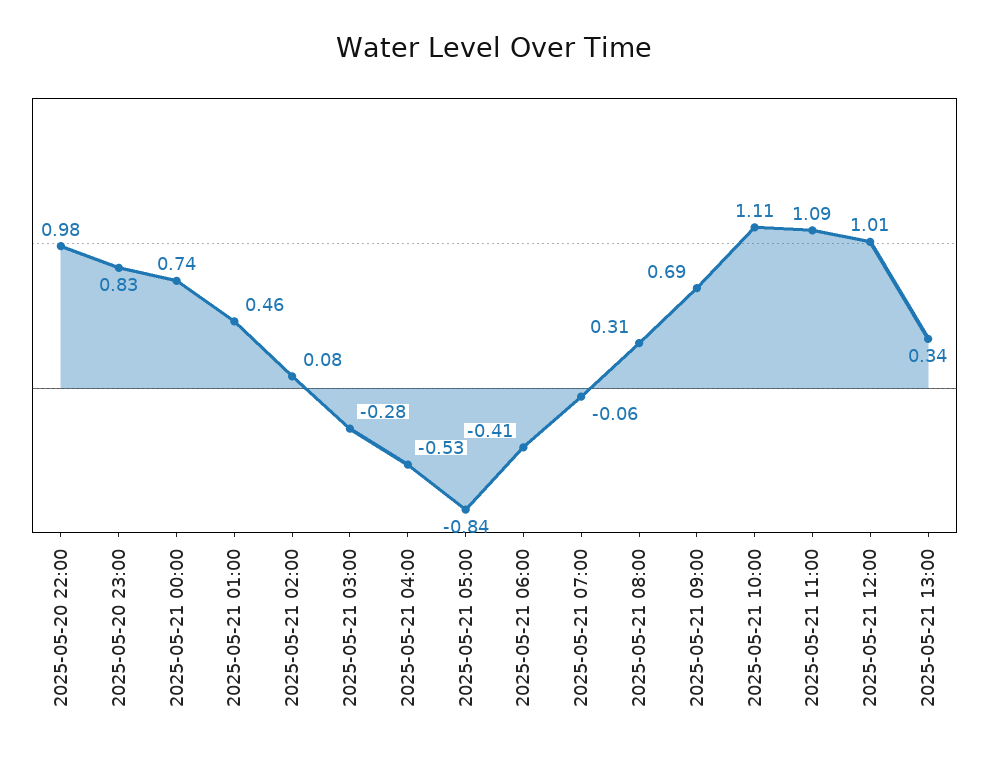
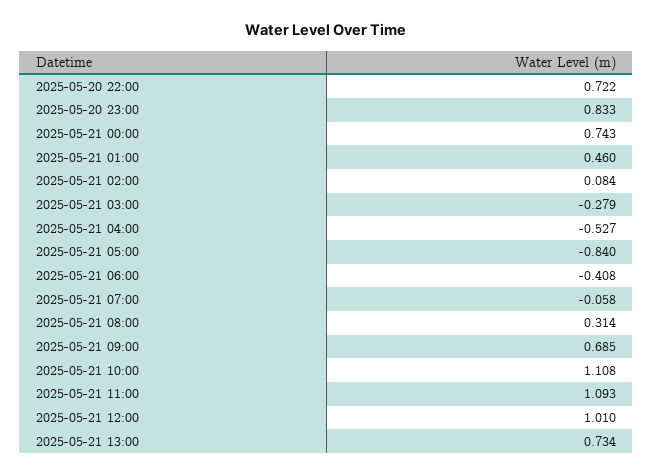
  {
-   "2025-05-20 22:00": 0.98,
+   "2025-05-20 22:00": 0.722,
    "2025-05-20 23:00": 0.833,
    "2025-05-21 00:00": 0.743,
    "2025-05-21 01:00": 0.46,
    "2025-05-21 02:00": 0.084,
    "2025-05-21 03:00": -0.279,
    "2025-05-21 04:00": -0.527,
    "2025-05-21 05:00": -0.84,
    "2025-05-21 06:00": -0.408,
    "2025-05-21 07:00": -0.058,
    "2025-05-21 08:00": 0.314,
    "2025-05-21 09:00": 0.685,
    "2025-05-21 10:00": 1.108,
    "2025-05-21 11:00": 1.093,
    "2025-05-21 12:00": 1.01,
-   "2025-05-21 13:00": 0.34
+   "2025-05-21 13:00": 0.734
  }

